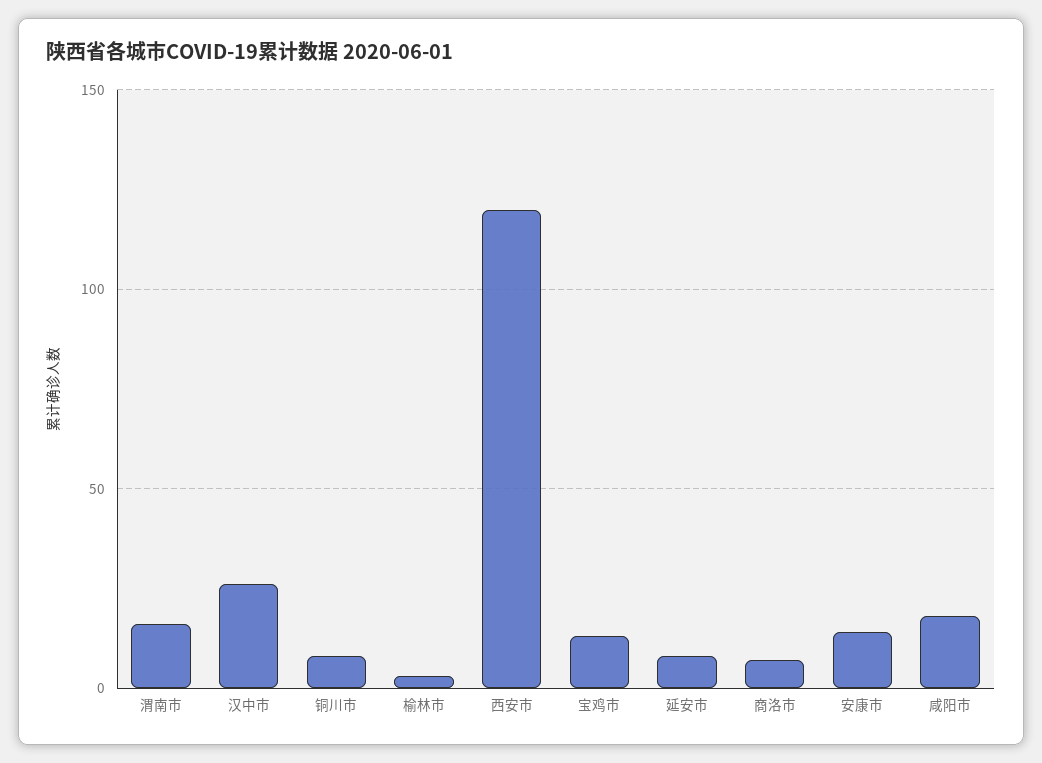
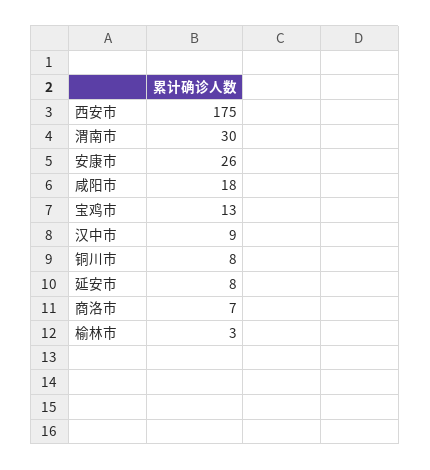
  {
-   "渭南市": 15,
+   "渭南市": 30,
-   "汉中市": 25,
+   "汉中市": 9,
    "铜川市": 8,
    "榆林市": 3,
-   "西安市": 120,
+   "西安市": 175,
    "宝鸡市": 13,
    "延安市": 8,
    "商洛市": 7,
-   "安康市": 15,
+   "安康市": 26,
    "咸阳市": 18
  }

